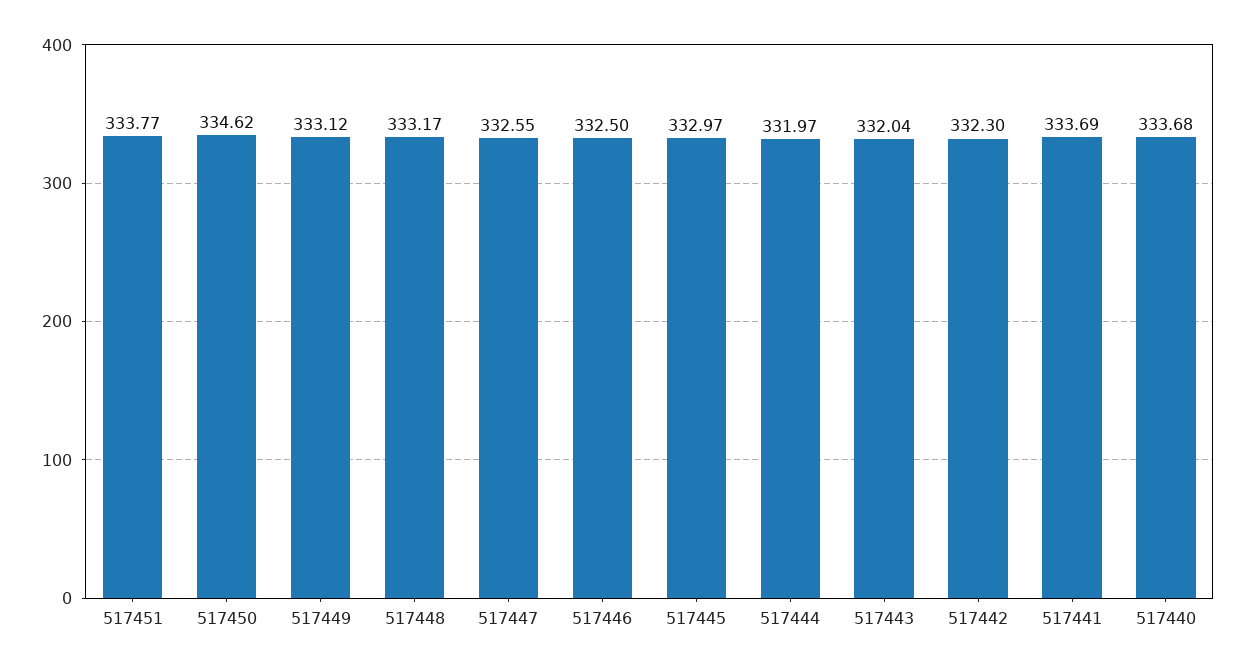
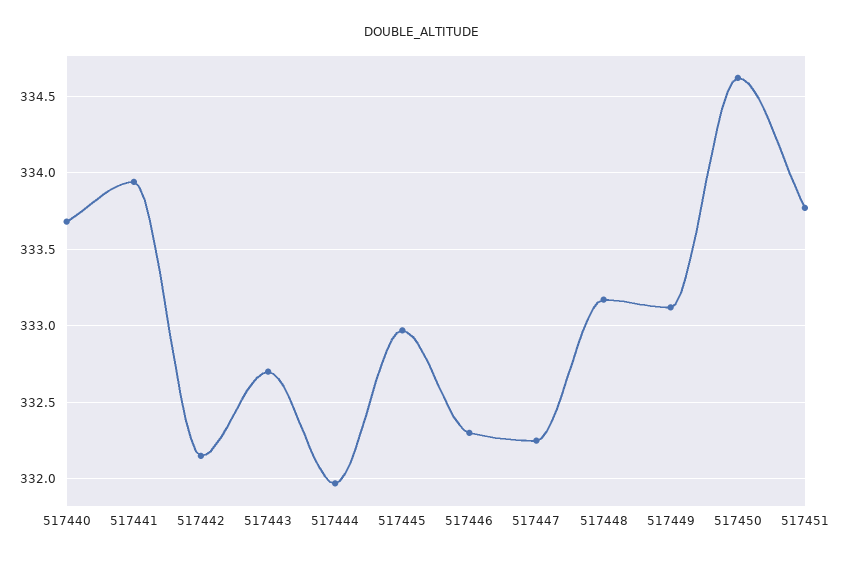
  {
    "517451": 333.77,
    "517450": 334.62,
    "517449": 333.12,
    "517448": 333.17,
-   "517447": 332.55,
+   "517447": 332.25,
-   "517446": 332.5,
+   "517446": 332.3,
    "517445": 332.97,
    "517444": 331.97,
-   "517443": 332.04,
+   "517443": 332.7,
-   "517442": 332.3,
+   "517442": 332.15,
-   "517441": 333.69,
+   "517441": 333.95,
    "517440": 333.68
  }

